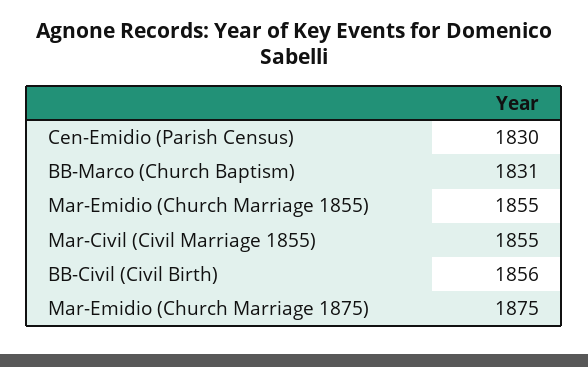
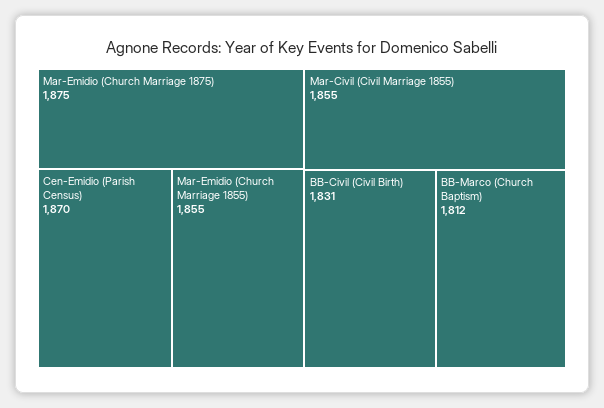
  {
-   "Cen-Emidio (Parish Census)": 1830,
+   "Cen-Emidio (Parish Census)": 1870,
-   "BB-Marco (Church Baptism)": 1831,
+   "BB-Marco (Church Baptism)": 1812,
    "Mar-Emidio (Church Marriage 1855)": 1855,
    "Mar-Civil (Civil Marriage 1855)": 1855,
-   "BB-Civil (Civil Birth)": 1856,
+   "BB-Civil (Civil Birth)": 1831,
    "Mar-Emidio (Church Marriage 1875)": 1875
  }

